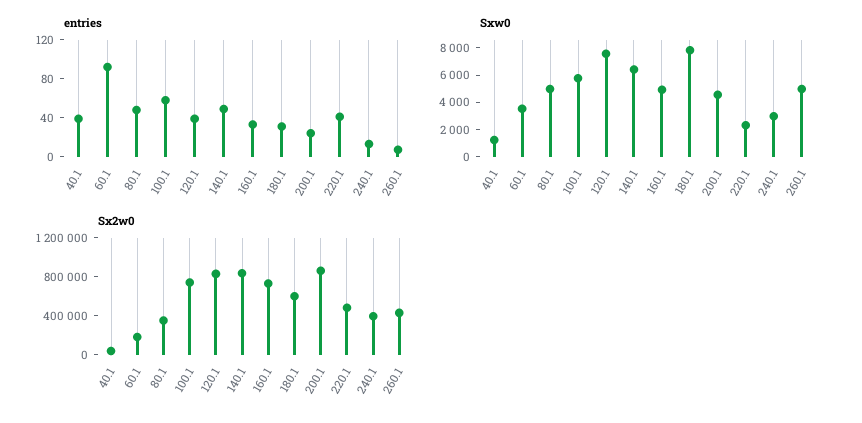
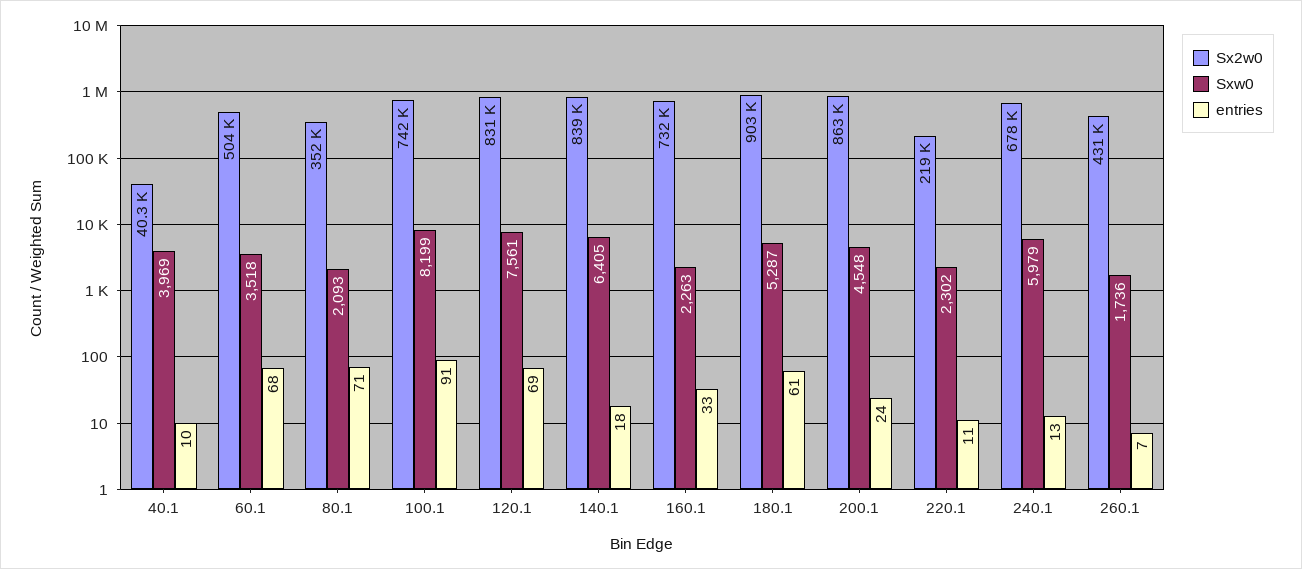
  {
    "entries": {
-     "40.1": 40,
+     "40.1": 10,
-     "60.1": 90,
+     "60.1": 68,
-     "80.1": 50,
+     "80.1": 71,
-     "100.1": 60,
+     "100.1": 91,
-     "120.1": 40,
+     "120.1": 69,
-     "140.1": 50,
+     "140.1": 18,
      "160.1": 33,
-     "180.1": 30,
+     "180.1": 61,
      "200.1": 24,
-     "220.1": 40,
+     "220.1": 11,
      "240.1": 13,
      "260.1": 7
    },
    "Sxw0": {
-     "40.1": 1000,
+     "40.1": 3969,
      "60.1": 3518,
-     "80.1": 5000,
+     "80.1": 2093,
-     "100.1": 6000,
+     "100.1": 8199,
      "120.1": 7561,
      "140.1": 6405,
-     "160.1": 5000,
+     "160.1": 2263,
-     "180.1": 8000,
+     "180.1": 5287,
      "200.1": 4548,
      "220.1": 2302,
-     "240.1": 3000,
+     "240.1": 5979,
-     "260.1": 5000
+     "260.1": 1736
    },
    "Sx2w0": {
      "40.1": 40300,
-     "60.1": 200000,
+     "60.1": 504000,
      "80.1": 352000,
      "100.1": 742000,
      "120.1": 831000,
      "140.1": 839000,
      "160.1": 732000,
-     "180.1": 600000,
+     "180.1": 903000,
      "200.1": 863000,
-     "220.1": 500000,
+     "220.1": 219000,
-     "240.1": 400000,
+     "240.1": 678000,
      "260.1": 431000
    }
  }

